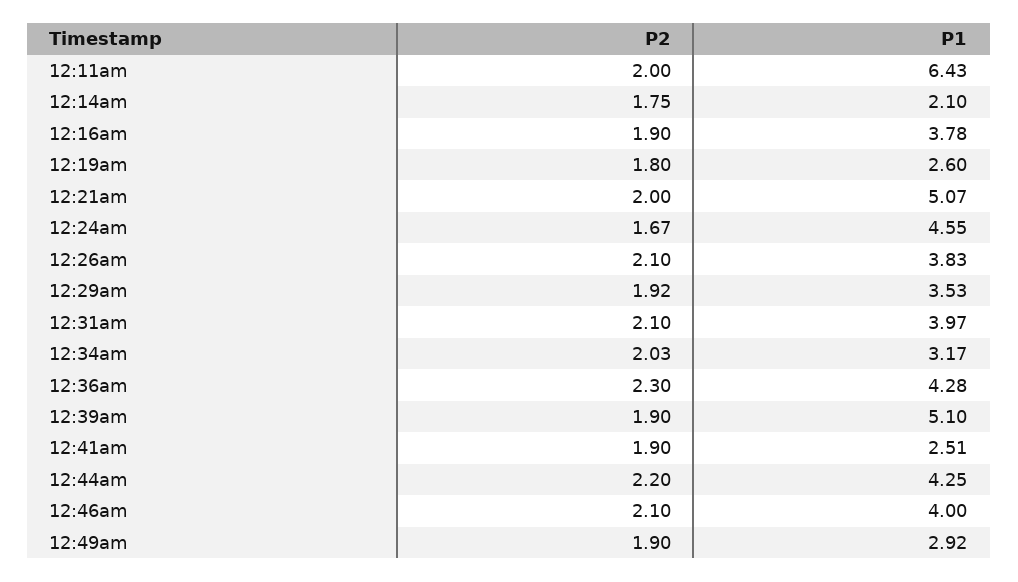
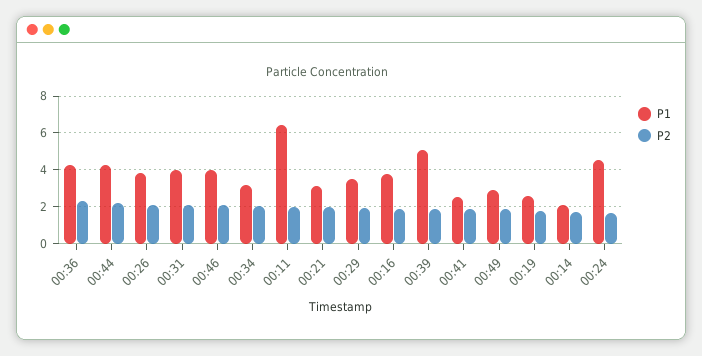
  {
    "P2": {
      "12:11am": 2,
      "12:14am": 1.75,
      "12:16am": 1.9,
      "12:19am": 1.8,
      "12:21am": 2,
      "12:24am": 1.67,
      "12:26am": 2.1,
      "12:29am": 1.92,
      "12:31am": 2.1,
      "12:34am": 2.03,
      "12:36am": 2.3,
      "12:39am": 1.9,
      "12:41am": 1.9,
      "12:44am": 2.2,
      "12:46am": 2.1,
      "12:49am": 1.9
    },
    "P1": {
      "12:11am": 6.43,
      "12:14am": 2.1,
      "12:16am": 3.78,
      "12:19am": 2.6,
-     "12:21am": 5.07,
+     "12:21am": 3,
      "12:24am": 4.55,
      "12:26am": 3.83,
      "12:29am": 3.53,
      "12:31am": 3.97,
      "12:34am": 3.17,
      "12:36am": 4.28,
      "12:39am": 5.1,
      "12:41am": 2.51,
      "12:44am": 4.25,
      "12:46am": 4,
      "12:49am": 2.92
    }
  }

